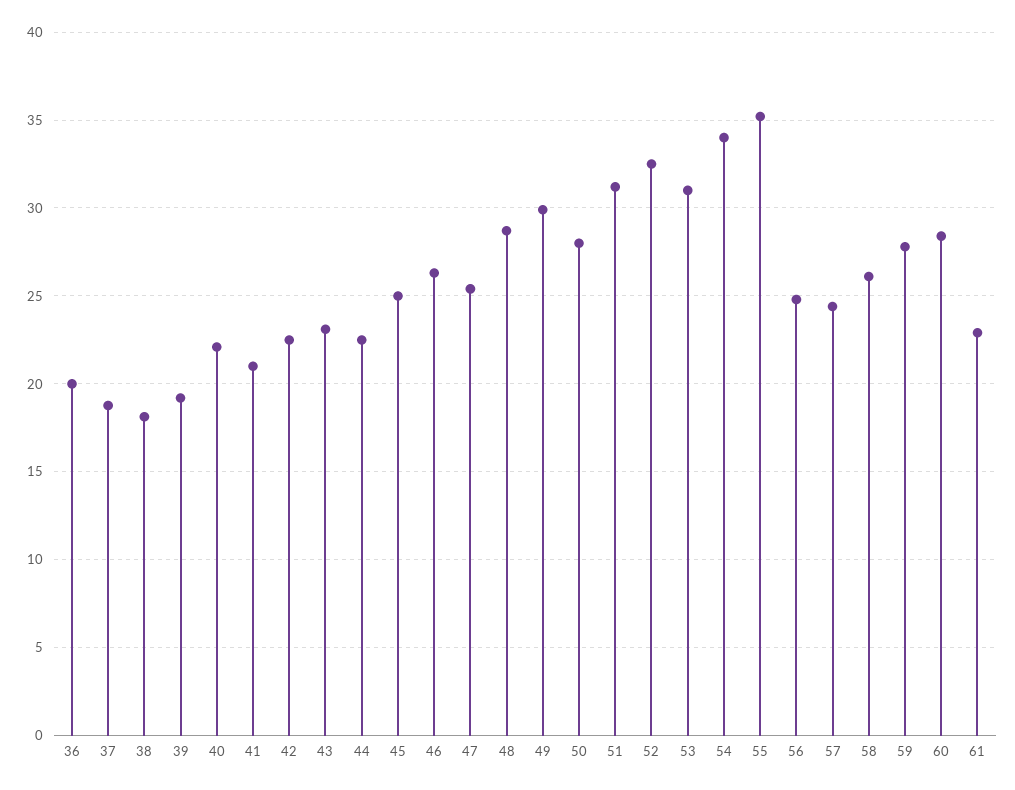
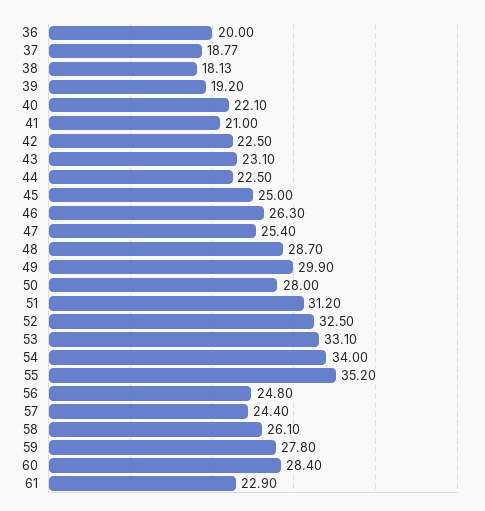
  {
    "36": 20,
    "37": 18.77,
    "38": 18.13,
    "39": 19.2,
    "40": 22.1,
    "41": 21,
    "42": 22.5,
    "43": 23.1,
    "44": 22.5,
    "45": 25,
    "46": 26.3,
    "47": 25.4,
    "48": 28.7,
    "49": 29.9,
    "50": 28,
    "51": 31.2,
    "52": 32.5,
-   "53": 31,
+   "53": 33.1,
    "54": 34,
    "55": 35.2,
    "56": 24.8,
    "57": 24.4,
    "58": 26.1,
    "59": 27.8,
    "60": 28.4,
    "61": 22.9
  }

